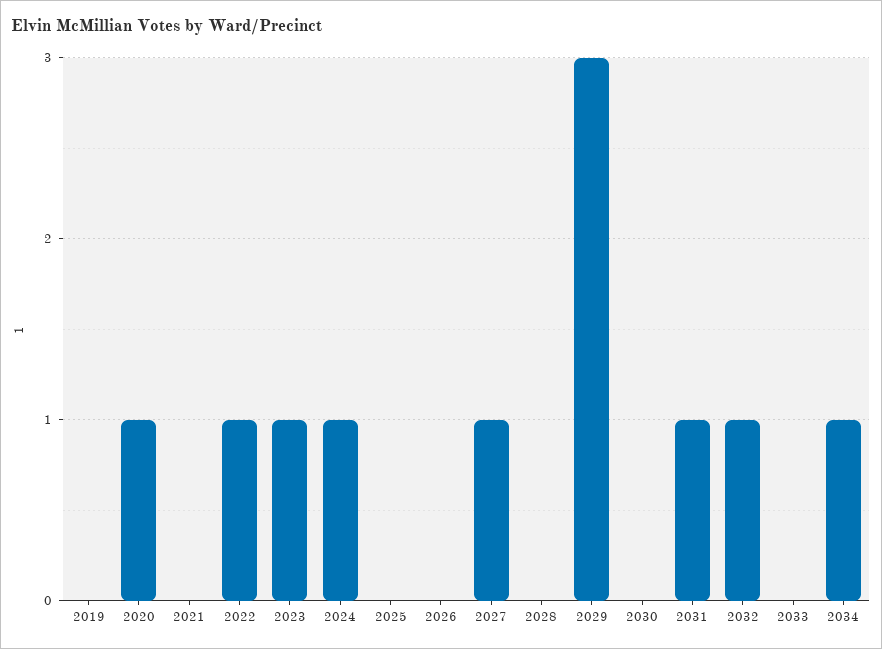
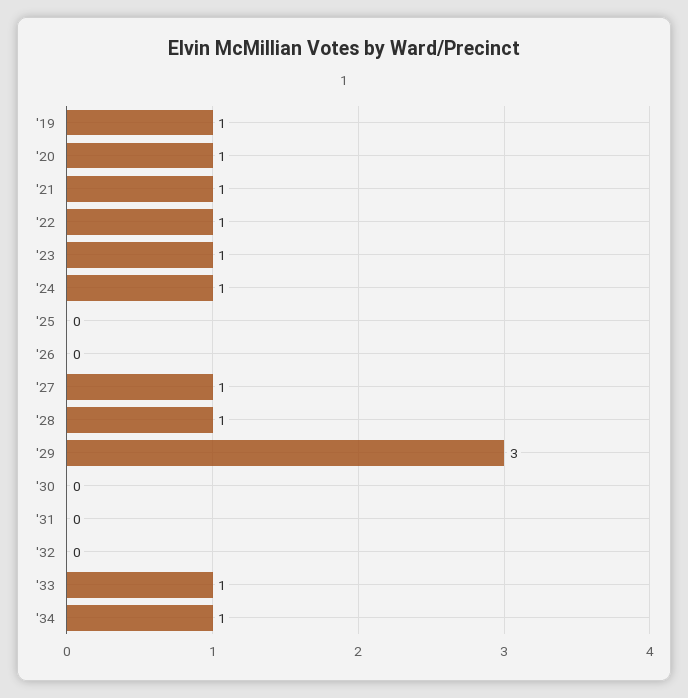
  {
-   "2019": 0,
+   "2019": 1,
    "2020": 1,
-   "2021": 0,
+   "2021": 1,
    "2022": 1,
    "2023": 1,
    "2024": 1,
    "2025": 0,
    "2026": 0,
    "2027": 1,
-   "2028": 0,
+   "2028": 1,
    "2029": 3,
    "2030": 0,
-   "2031": 1,
+   "2031": 0,
-   "2032": 1,
+   "2032": 0,
-   "2033": 0,
+   "2033": 1,
    "2034": 1
  }

